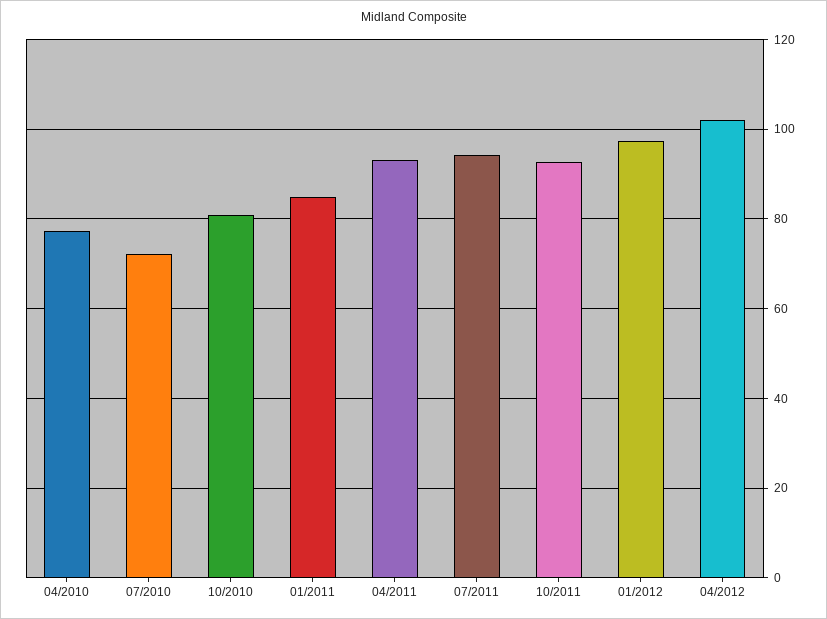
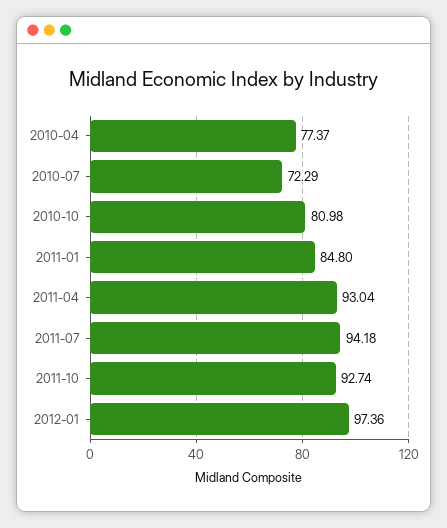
  {
    "04/2010": 77.37,
    "07/2010": 72.29,
    "10/2010": 80.98,
    "01/2011": 84.8,
    "04/2011": 93.04,
    "07/2011": 94.18,
    "10/2011": 92.74,
-   "01/2012": 97.36,
+   "01/2012": 97.36
-   "04/2012": 102
  }

